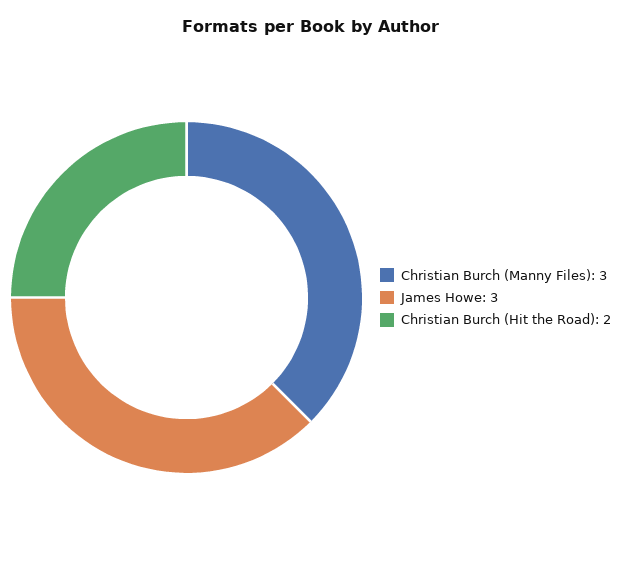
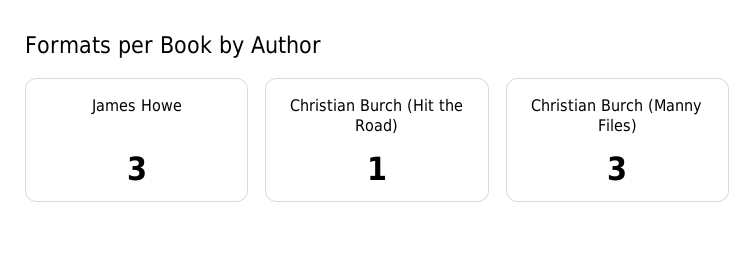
  {
    "Christian Burch (Manny Files)": 3,
    "James Howe": 3,
-   "Christian Burch (Hit the Road)": 2
+   "Christian Burch (Hit the Road)": 1
  }

